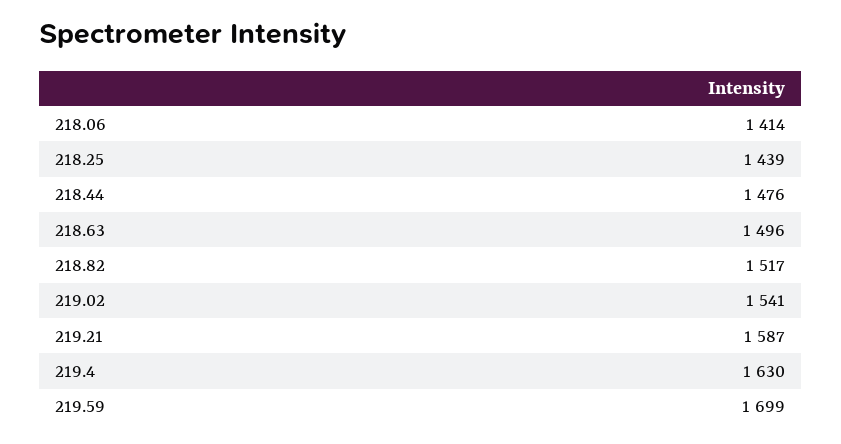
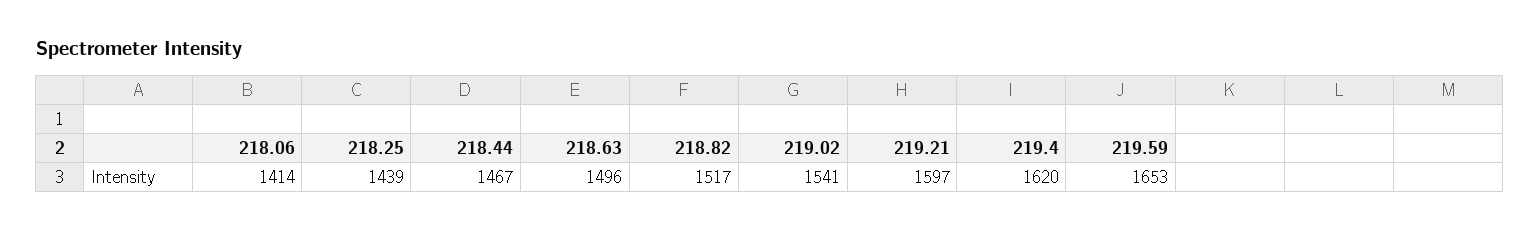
  {
    "218.06": 1414,
    "218.25": 1439,
-   "218.44": 1476,
+   "218.44": 1467,
    "218.63": 1496,
    "218.82": 1517,
    "219.02": 1541,
-   "219.21": 1587,
+   "219.21": 1597,
-   "219.4": 1630,
+   "219.4": 1620,
-   "219.59": 1699
+   "219.59": 1653
  }

